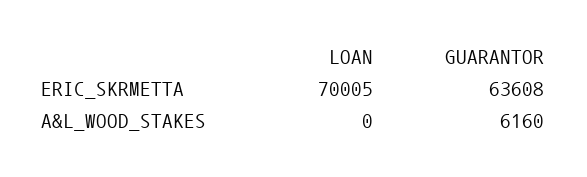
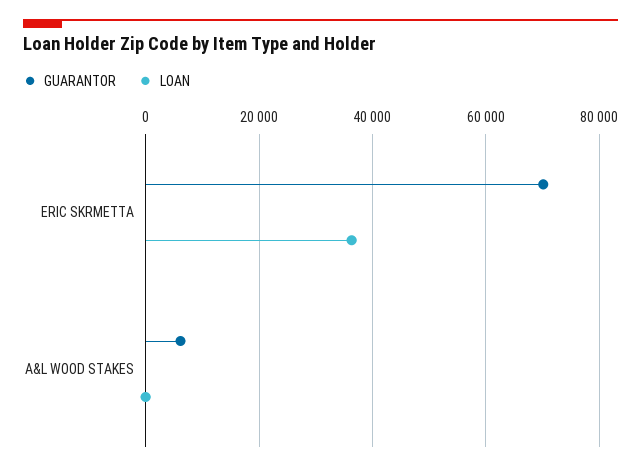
  {
    "LOAN": {
-     "ERIC_SKRMETTA": 70005,
+     "ERIC_SKRMETTA": 36000,
      "A&L_WOOD_STAKES": 0
    },
    "GUARANTOR": {
-     "ERIC_SKRMETTA": 63608,
+     "ERIC_SKRMETTA": 70000,
      "A&L_WOOD_STAKES": 6160
    }
  }

